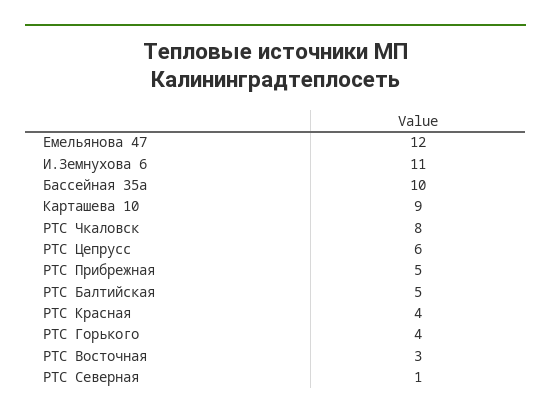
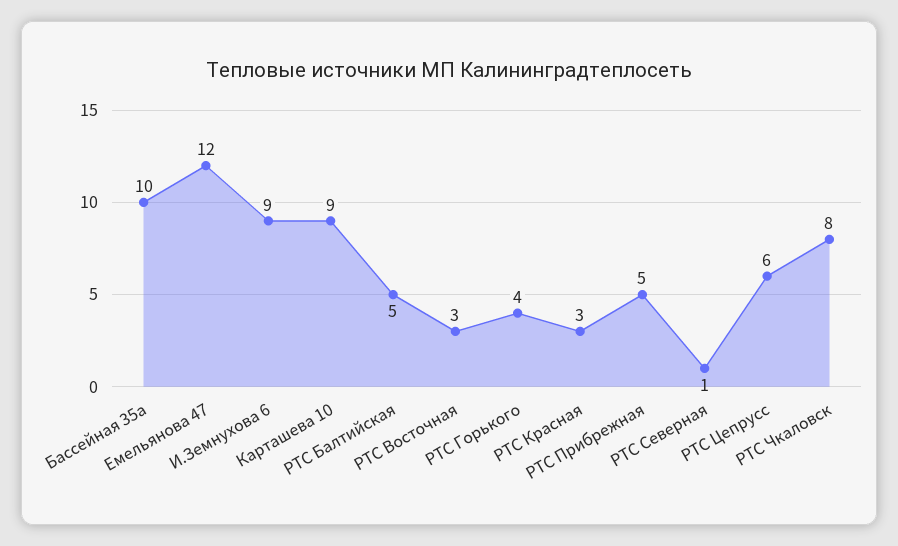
  {
    "Емельянова 47": 12,
-   "И.Земнухова 6": 11,
+   "И.Земнухова 6": 9,
    "Бассейная 35а": 10,
    "Карташева 10": 9,
    "РТС Чкаловск": 8,
    "РТС Цепрусс": 6,
    "РТС Прибрежная": 5,
    "РТС Балтийская": 5,
-   "РТС Красная": 4,
+   "РТС Красная": 3,
    "РТС Горького": 4,
    "РТС Восточная": 3,
    "РТС Северная": 1
  }

